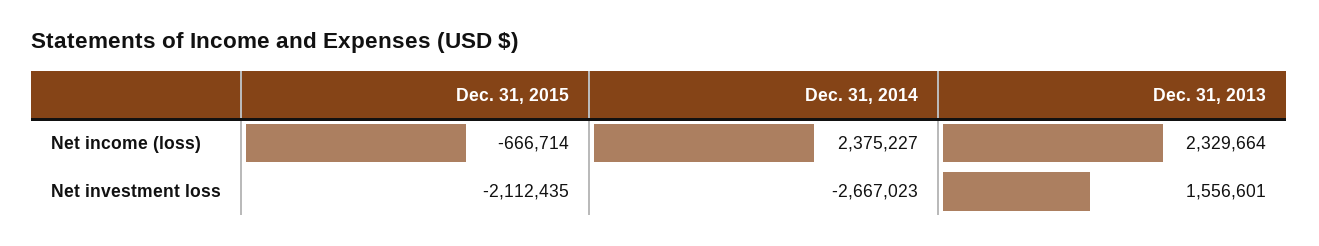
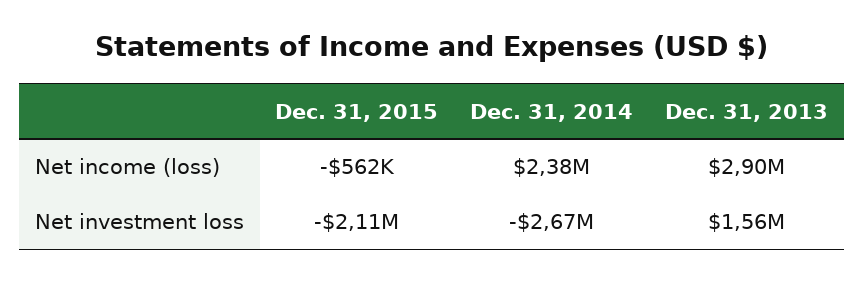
  {
    "Dec. 31, 2015": {
-     "Net income (loss)": -666714,
+     "Net income (loss)": -562000,
      "Net investment loss": -2112435
    },
    "Dec. 31, 2014": {
      "Net income (loss)": 2375227,
      "Net investment loss": -2667023
    },
    "Dec. 31, 2013": {
-     "Net income (loss)": 2329664,
+     "Net income (loss)": 2900000,
      "Net investment loss": 1556601
    }
  }

